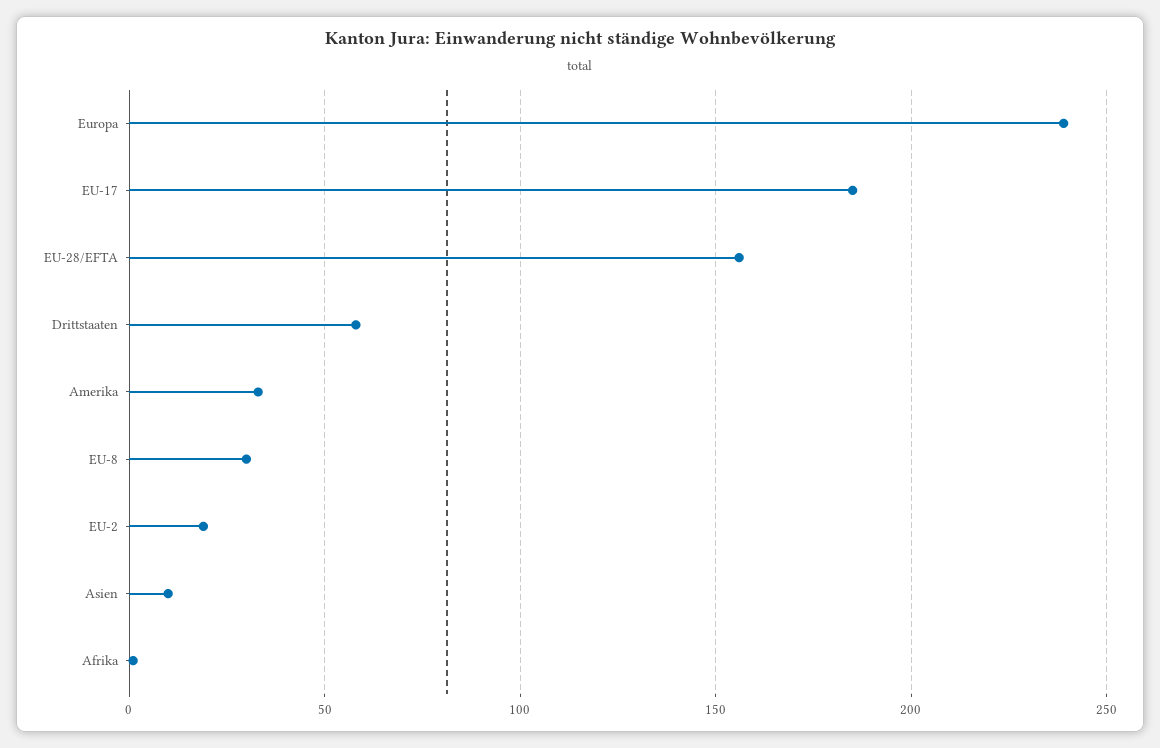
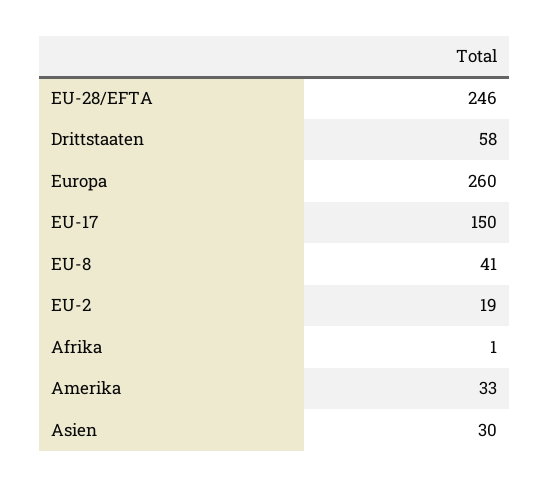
  {
-   "Europa": 240,
+   "Europa": 260,
-   "EU-17": 185,
+   "EU-17": 150,
-   "EU-28/EFTA": 155,
+   "EU-28/EFTA": 246,
    "Drittstaaten": 58,
    "Amerika": 33,
-   "EU-8": 30,
+   "EU-8": 41,
    "EU-2": 19,
-   "Asien": 10,
+   "Asien": 30,
    "Afrika": 1
  }

